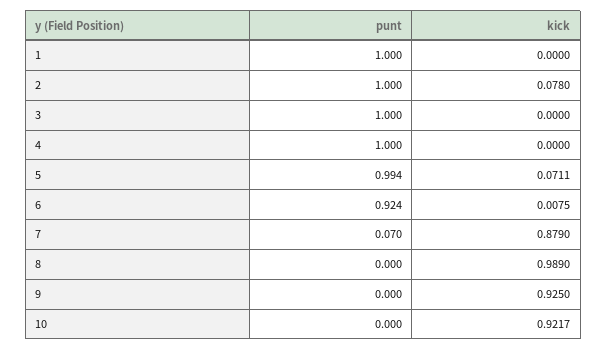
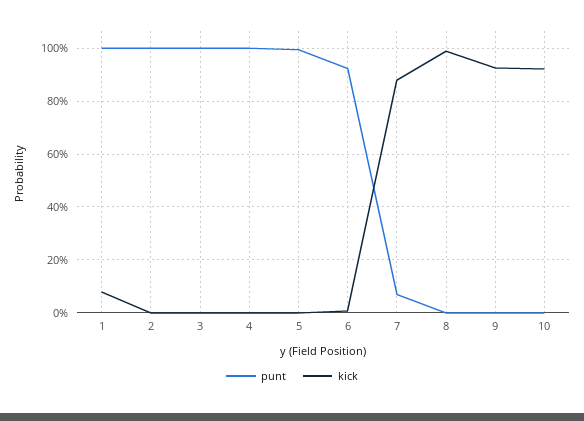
  {
    "punt": {
      "1": 1,
      "2": 1,
      "3": 1,
      "4": 1,
      "5": 0.994,
      "6": 0.924,
      "7": 0.07,
      "8": 0,
      "9": 0,
      "10": 0
    },
    "kick": {
-     "1": 0,
+     "1": 0.075,
-     "2": 0.078,
+     "2": 0,
      "3": 0,
      "4": 0,
-     "5": 0.0711,
+     "5": 0,
      "6": 0.0075,
      "7": 0.879,
      "8": 0.989,
      "9": 0.925,
      "10": 0.9217
    }
  }

